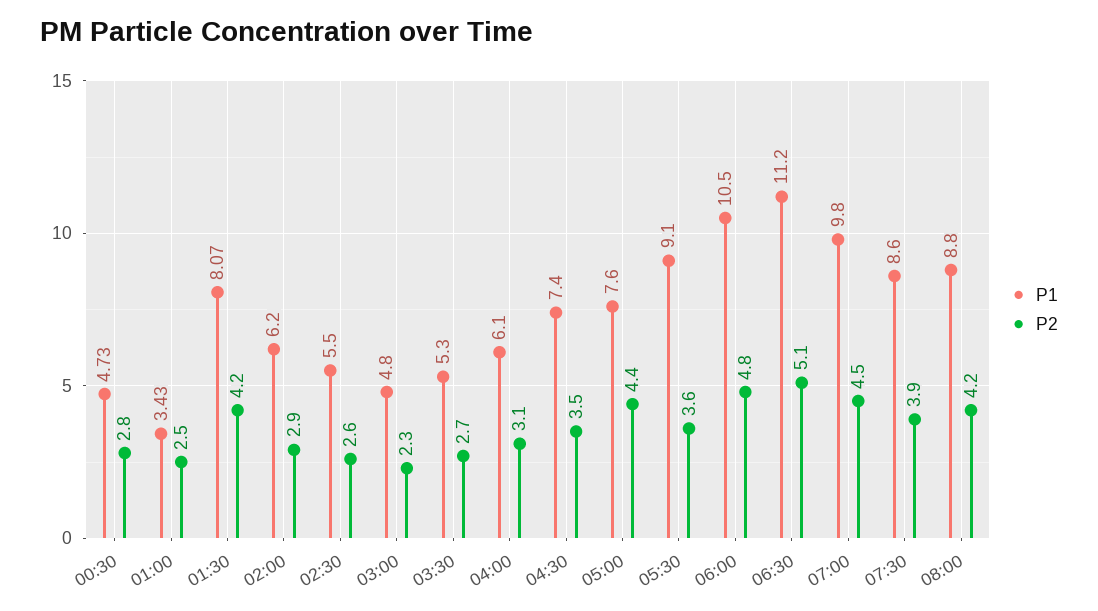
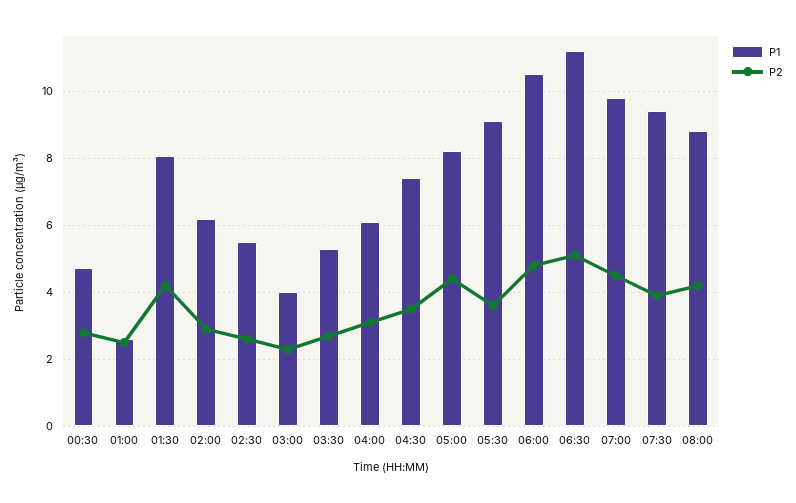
  {
    "P1": {
      "00:30": 4.73,
-     "01:00": 3.43,
+     "01:00": 2.6,
      "01:30": 8.07,
      "02:00": 6.2,
      "02:30": 5.5,
-     "03:00": 4.8,
+     "03:00": 4,
      "03:30": 5.3,
      "04:00": 6.1,
      "04:30": 7.4,
-     "05:00": 7.6,
+     "05:00": 8.2,
      "05:30": 9.1,
      "06:00": 10.5,
      "06:30": 11.2,
      "07:00": 9.8,
-     "07:30": 8.6,
+     "07:30": 9.4,
      "08:00": 8.8
    },
    "P2": {
      "00:30": 2.8,
      "01:00": 2.5,
      "01:30": 4.2,
      "02:00": 2.9,
      "02:30": 2.6,
      "03:00": 2.3,
      "03:30": 2.7,
      "04:00": 3.1,
      "04:30": 3.5,
      "05:00": 4.4,
      "05:30": 3.6,
      "06:00": 4.8,
      "06:30": 5.1,
      "07:00": 4.5,
      "07:30": 3.9,
      "08:00": 4.2
    }
  }

